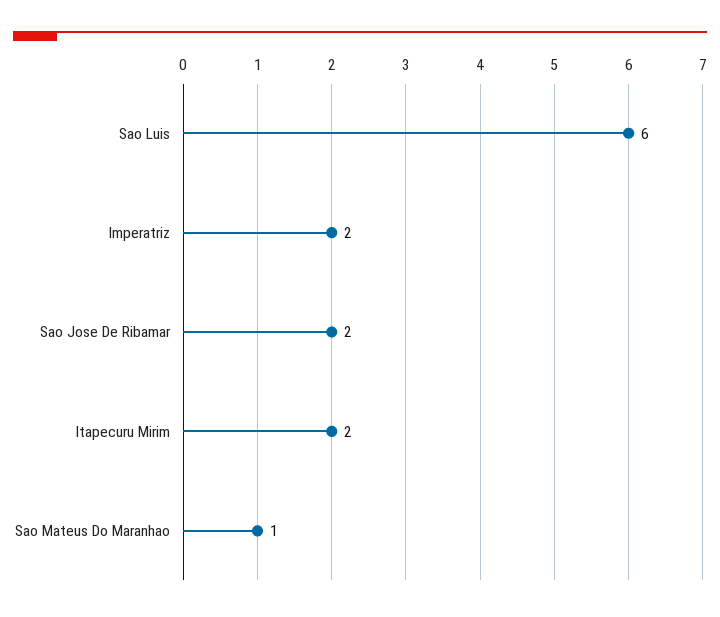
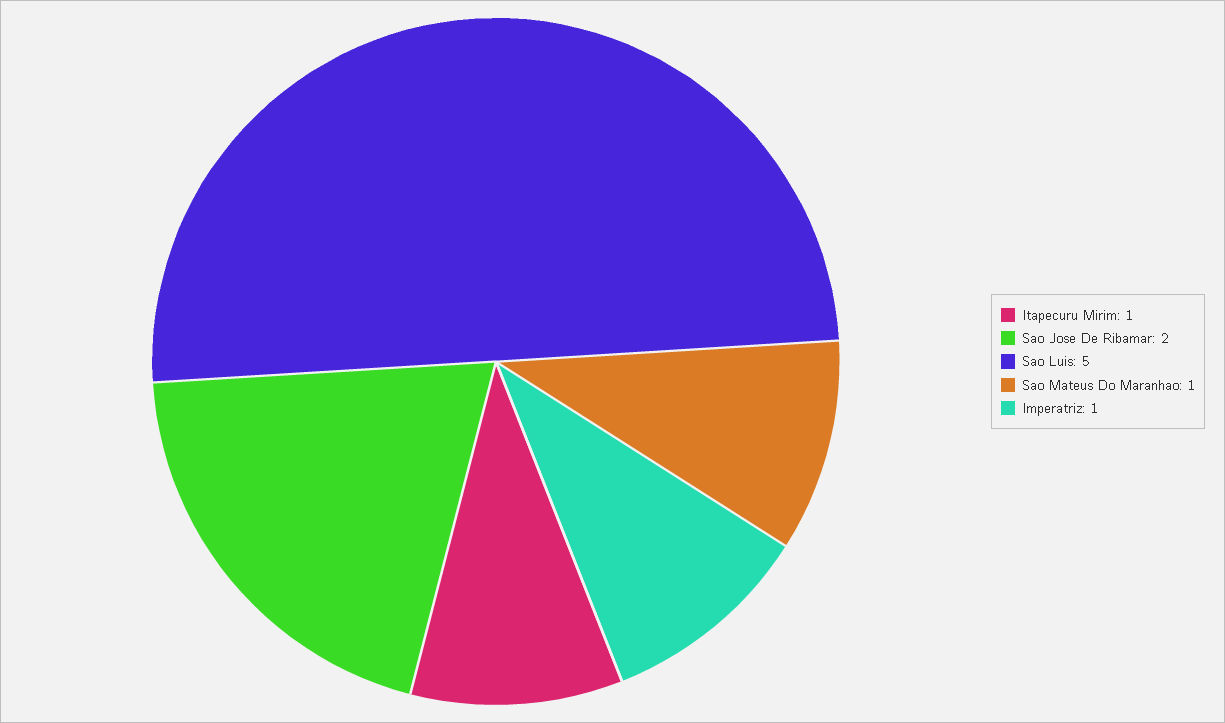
  {
-   "Sao Luis": 6,
+   "Sao Luis": 5,
-   "Imperatriz": 2,
+   "Imperatriz": 1,
    "Sao Jose De Ribamar": 2,
-   "Itapecuru Mirim": 2,
+   "Itapecuru Mirim": 1,
    "Sao Mateus Do Maranhao": 1
  }

